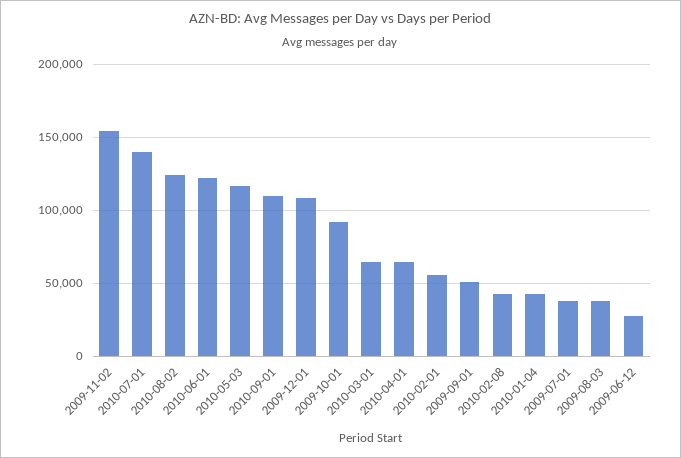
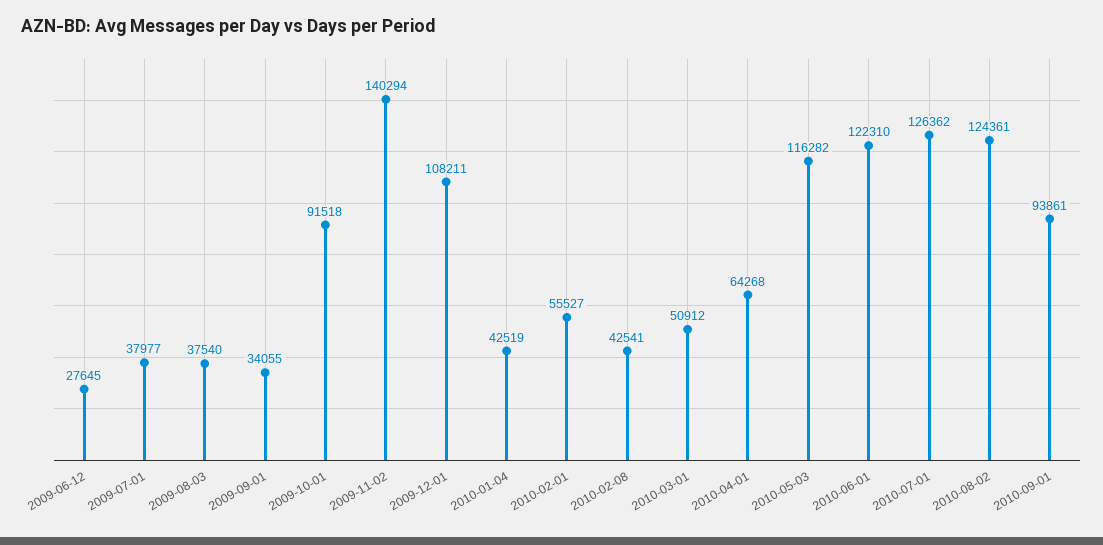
  {
-   "2009-11-02": 155000,
+   "2009-11-02": 140294,
-   "2010-07-01": 140000,
+   "2010-07-01": 126362,
    "2010-08-02": 124361,
    "2010-06-01": 122310,
    "2010-05-03": 116282,
-   "2010-09-01": 110000,
+   "2010-09-01": 93861,
    "2009-12-01": 108211,
    "2009-10-01": 91518,
-   "2010-03-01": 65000,
+   "2010-03-01": 50912,
    "2010-04-01": 64268,
    "2010-02-01": 55527,
-   "2009-09-01": 50000,
+   "2009-09-01": 34055,
    "2010-02-08": 42541,
    "2010-01-04": 42519,
    "2009-07-01": 37977,
    "2009-08-03": 37540,
    "2009-06-12": 27645
  }

